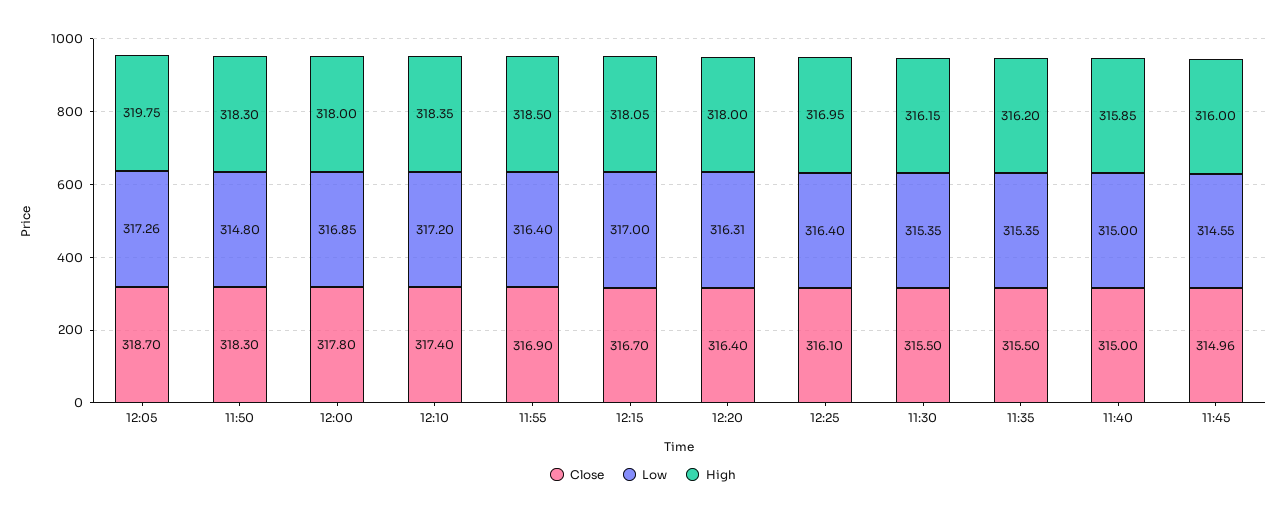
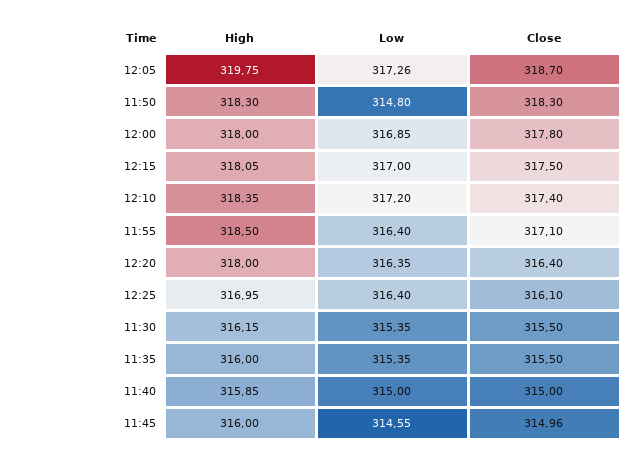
  {
    "Close": {
      "12:05": 318.7,
      "11:50": 318.3,
      "12:00": 317.8,
      "12:10": 317.4,
-     "11:55": 316.9,
+     "11:55": 317.1,
-     "12:15": 316.7,
+     "12:15": 317.5,
      "12:20": 316.4,
      "12:25": 316.1,
      "11:30": 315.5,
      "11:35": 315.5,
      "11:40": 315,
      "11:45": 314.96
    },
    "Low": {
      "12:05": 317.26,
      "11:50": 314.8,
      "12:00": 316.85,
      "12:10": 317.2,
      "11:55": 316.4,
      "12:15": 317,
-     "12:20": 316.31,
+     "12:20": 316.35,
      "12:25": 316.4,
      "11:30": 315.35,
      "11:35": 315.35,
      "11:40": 315,
      "11:45": 314.55
    },
    "High": {
      "12:05": 319.75,
      "11:50": 318.3,
      "12:00": 318,
      "12:10": 318.35,
      "11:55": 318.5,
      "12:15": 318.05,
      "12:20": 318,
      "12:25": 316.95,
      "11:30": 316.15,
-     "11:35": 316.2,
+     "11:35": 316,
      "11:40": 315.85,
      "11:45": 316
    }
  }

